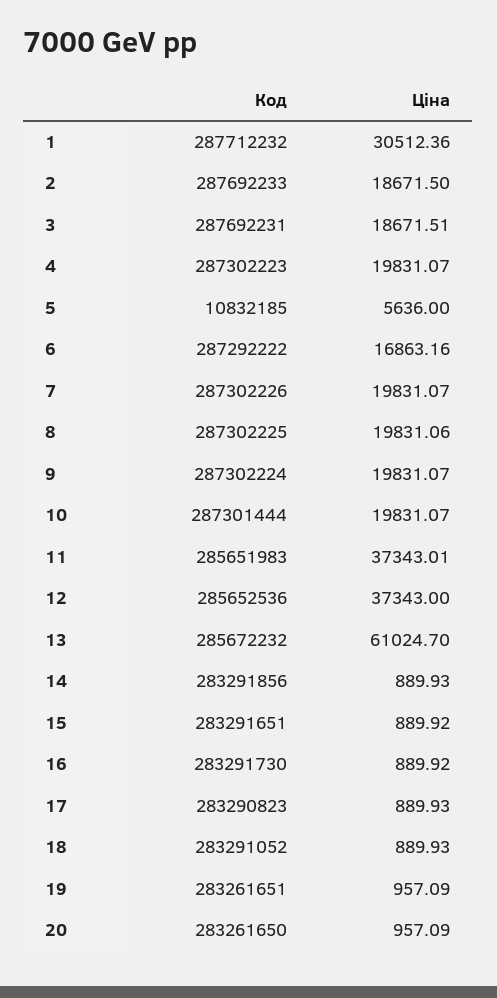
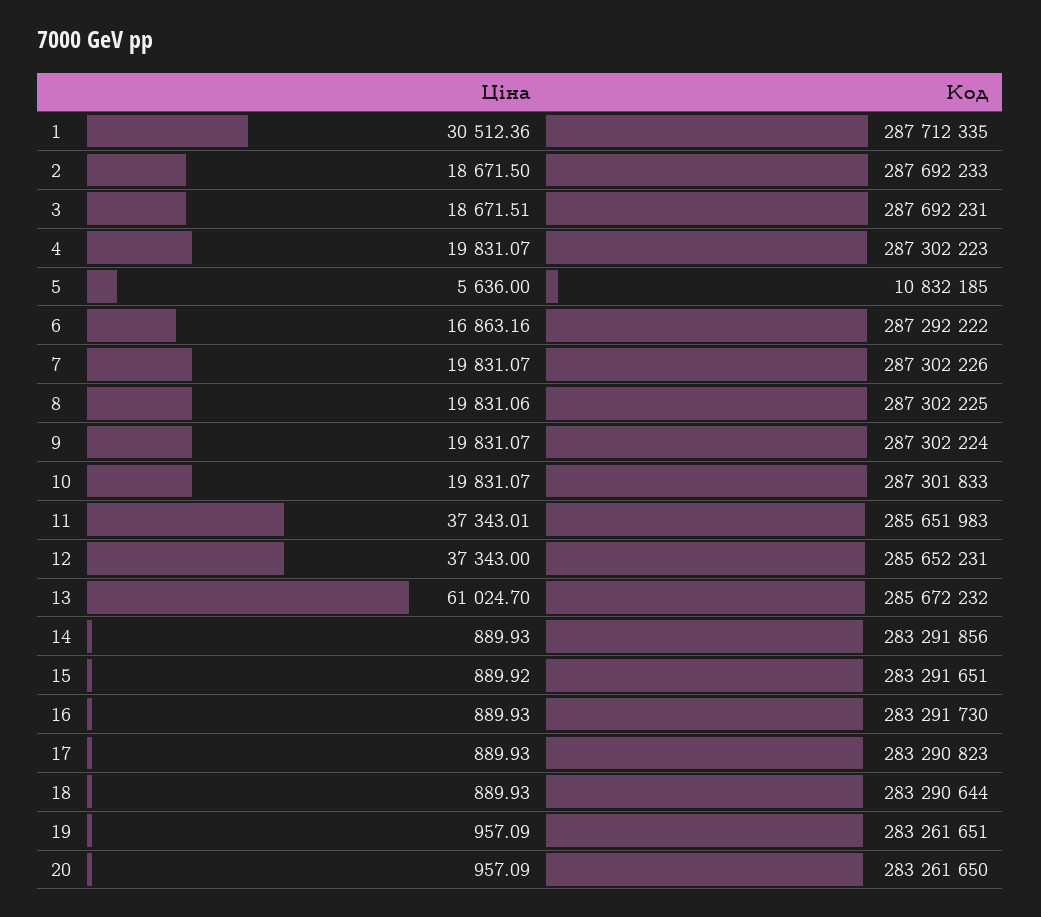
  {
    "Код": {
-     "1": 287712232,
+     "1": 287712335,
      "2": 287692233,
      "3": 287692231,
      "4": 287302223,
      "5": 10832185,
      "6": 287292222,
      "7": 287302226,
      "8": 287302225,
      "9": 287302224,
-     "10": 287301444,
+     "10": 287301833,
      "11": 285651983,
-     "12": 285652536,
+     "12": 285652231,
      "13": 285672232,
      "14": 283291856,
      "15": 283291651,
      "16": 283291730,
      "17": 283290823,
-     "18": 283291052,
+     "18": 283290644,
      "19": 283261651,
      "20": 283261650
    },
    "Ціна": {
      "1": 30512.36,
      "2": 18671.5,
      "3": 18671.51,
      "4": 19831.07,
      "5": 5636,
      "6": 16863.16,
      "7": 19831.07,
      "8": 19831.06,
      "9": 19831.07,
      "10": 19831.07,
      "11": 37343.01,
      "12": 37343,
      "13": 61024.7,
      "14": 889.93,
      "15": 889.92,
-     "16": 889.92,
+     "16": 889.93,
      "17": 889.93,
      "18": 889.93,
      "19": 957.09,
      "20": 957.09
    }
  }

